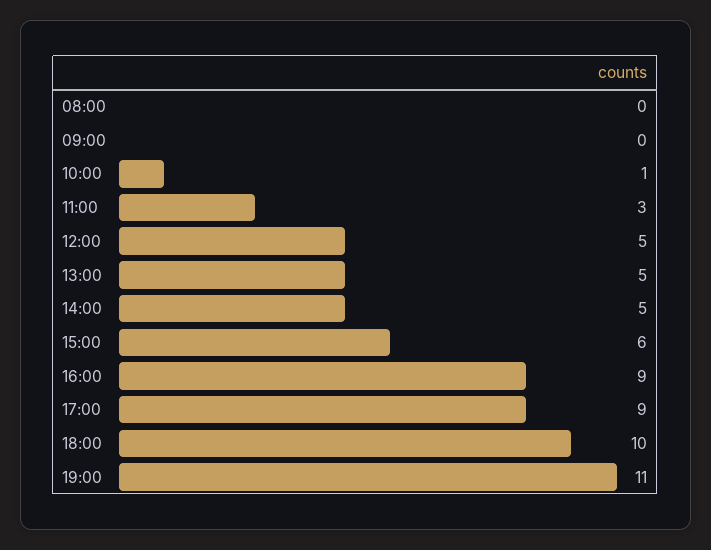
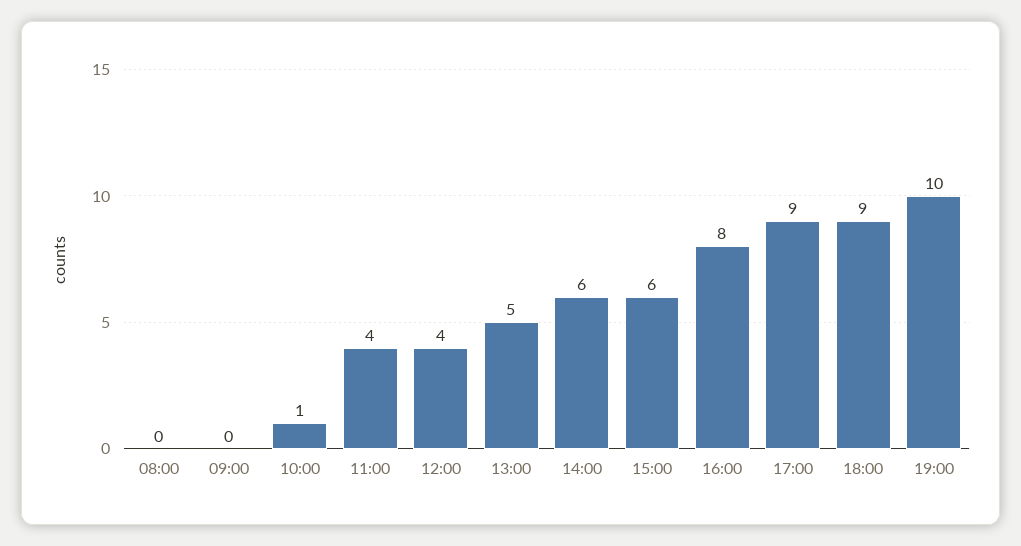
  {
    "08:00": 0,
    "09:00": 0,
    "10:00": 1,
-   "11:00": 3,
+   "11:00": 4,
-   "12:00": 5,
+   "12:00": 4,
    "13:00": 5,
-   "14:00": 5,
+   "14:00": 6,
    "15:00": 6,
-   "16:00": 9,
+   "16:00": 8,
    "17:00": 9,
-   "18:00": 10,
+   "18:00": 9,
-   "19:00": 11
+   "19:00": 10
  }

